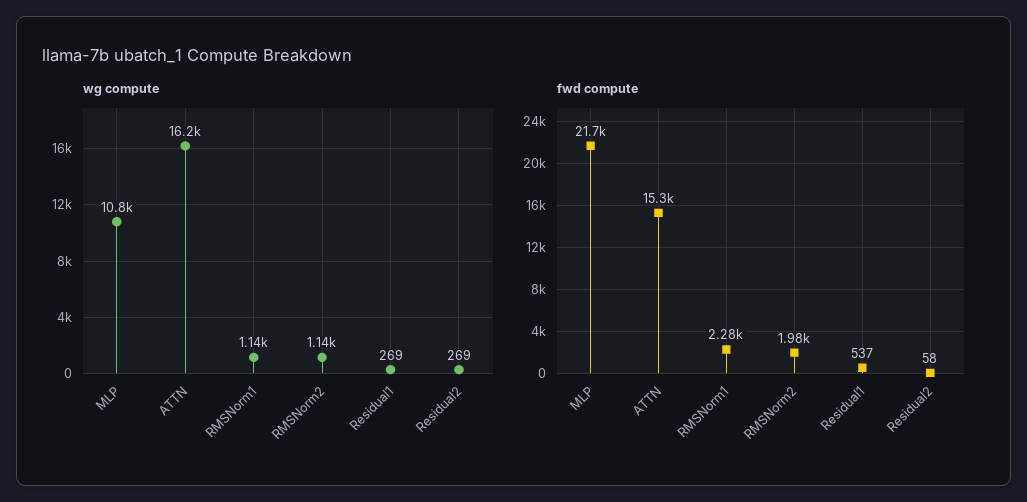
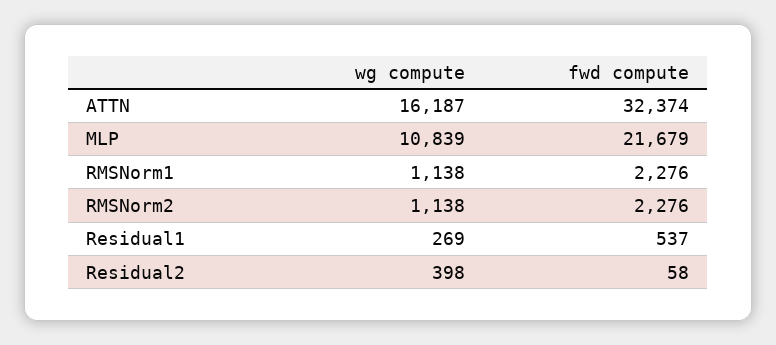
  {
    "wg compute": {
      "MLP": 10839,
      "ATTN": 16187,
      "RMSNorm1": 1138,
      "RMSNorm2": 1138,
      "Residual1": 269,
-     "Residual2": 269
+     "Residual2": 398
    },
    "fwd compute": {
      "MLP": 21679,
-     "ATTN": 15300,
+     "ATTN": 32374,
      "RMSNorm1": 2276,
-     "RMSNorm2": 1980,
+     "RMSNorm2": 2276,
      "Residual1": 537,
      "Residual2": 58
    }
  }

